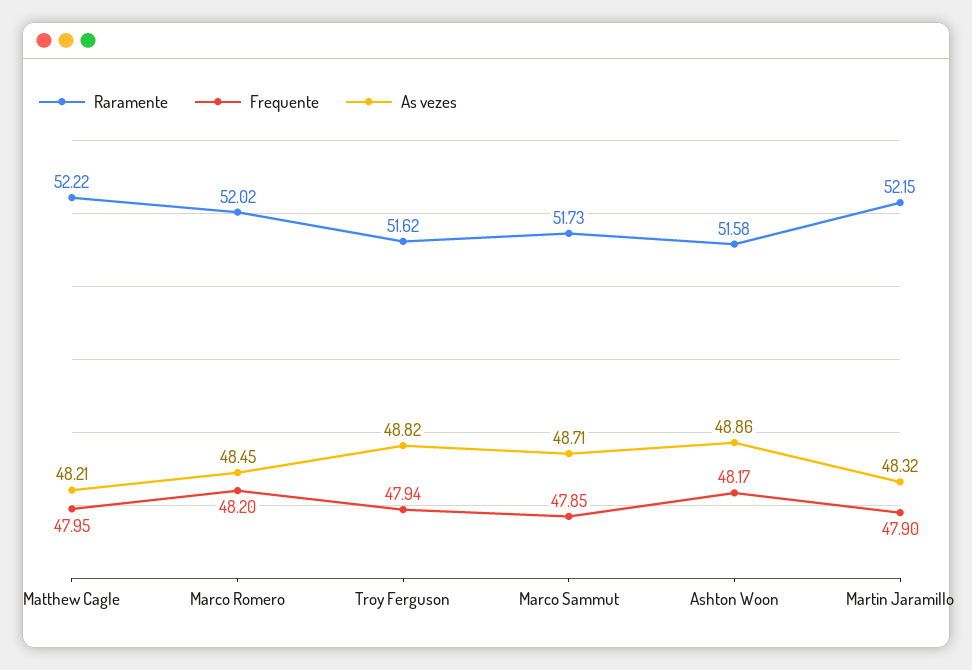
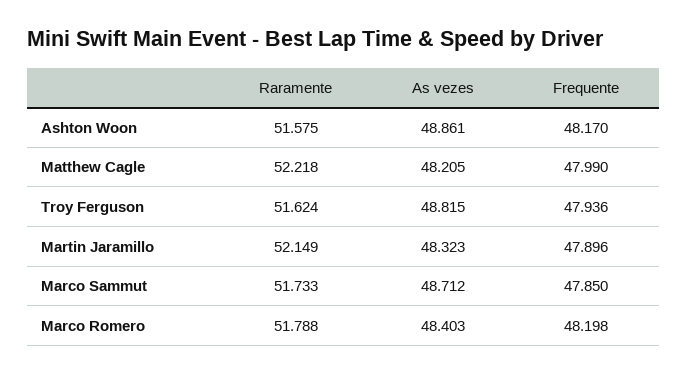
  {
    "Raramente": {
      "Matthew Cagle": 52.218,
-     "Marco Romero": 52.02,
+     "Marco Romero": 51.788,
      "Troy Ferguson": 51.624,
      "Marco Sammut": 51.733,
      "Ashton Woon": 51.575,
      "Martin Jaramillo": 52.149
    },
    "Frequente": {
-     "Matthew Cagle": 47.95,
+     "Matthew Cagle": 47.99,
      "Marco Romero": 48.198,
      "Troy Ferguson": 47.936,
      "Marco Sammut": 47.85,
      "Ashton Woon": 48.17,
      "Martin Jaramillo": 47.896
    },
    "As vezes": {
      "Matthew Cagle": 48.205,
-     "Marco Romero": 48.45,
+     "Marco Romero": 48.403,
      "Troy Ferguson": 48.815,
      "Marco Sammut": 48.712,
      "Ashton Woon": 48.861,
      "Martin Jaramillo": 48.323
    }
  }

